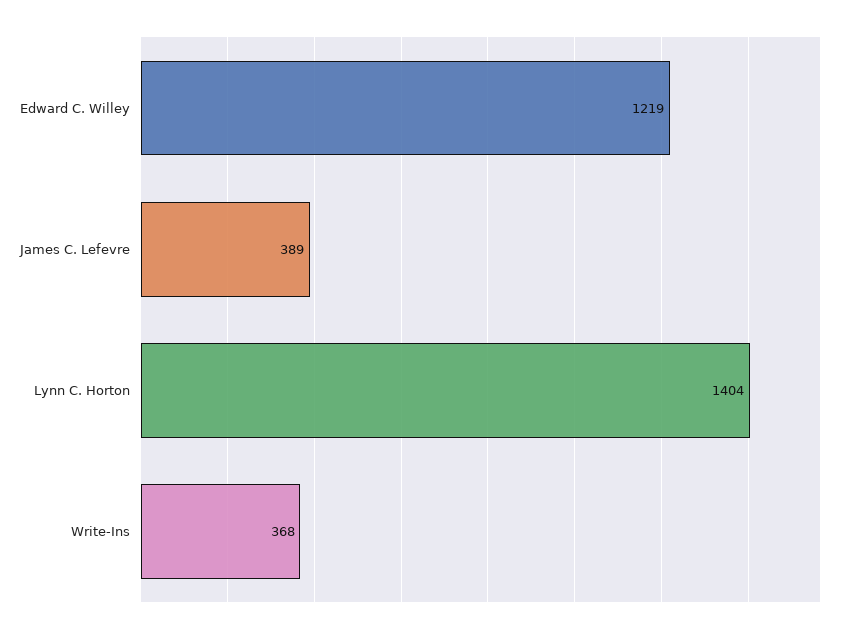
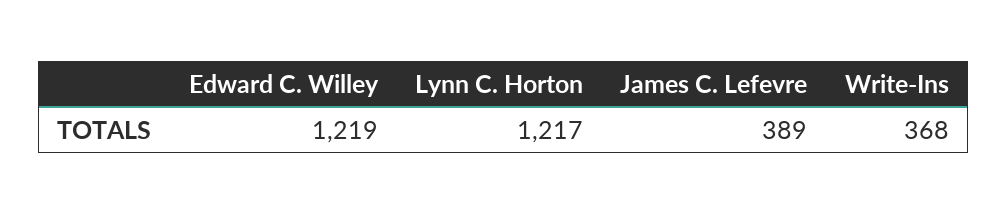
  {
    "Edward C. Willey": 1219,
    "James C. Lefevre": 389,
-   "Lynn C. Horton": 1404,
+   "Lynn C. Horton": 1217,
    "Write-Ins": 368
  }

